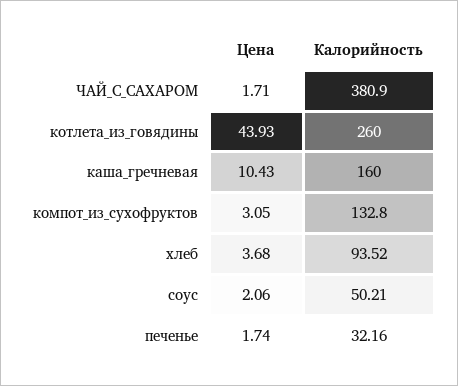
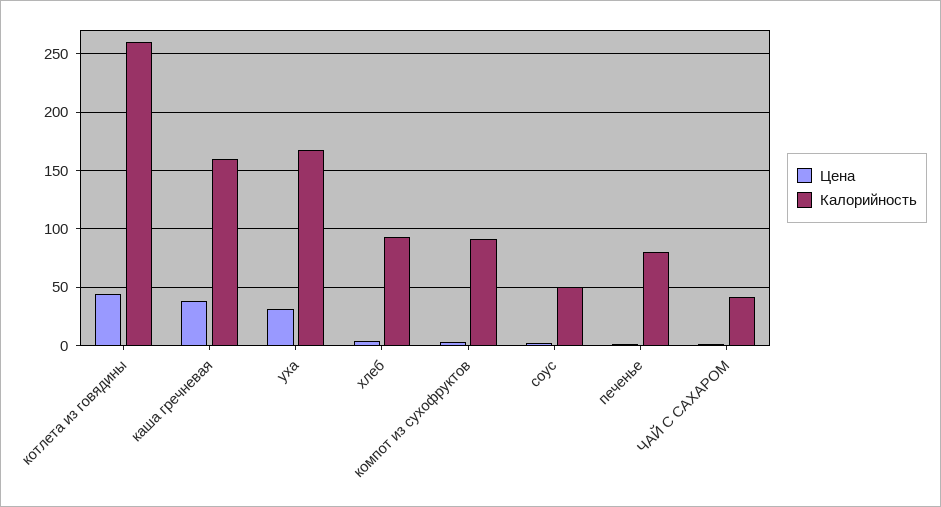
  {
    "Цена": {
      "ЧАЙ_С_САХАРОМ": 1.71,
      "котлета_из_говядины": 43.93,
-     "каша_гречневая": 10.43,
+     "каша_гречневая": 40,
      "компот_из_сухофруктов": 3.05,
      "хлеб": 3.68,
      "соус": 2.06,
-     "печенье": 1.74
+     "печенье": 1.74,
+     "уха": 30
    },
    "Калорийность": {
-     "ЧАЙ_С_САХАРОМ": 380.9,
+     "ЧАЙ_С_САХАРОМ": 40,
      "котлета_из_говядины": 260,
      "каша_гречневая": 160,
-     "компот_из_сухофруктов": 132.8,
+     "компот_из_сухофруктов": 90,
      "хлеб": 93.52,
      "соус": 50.21,
-     "печенье": 32.16
+     "печенье": 80,
+     "уха": 170
    }
  }

